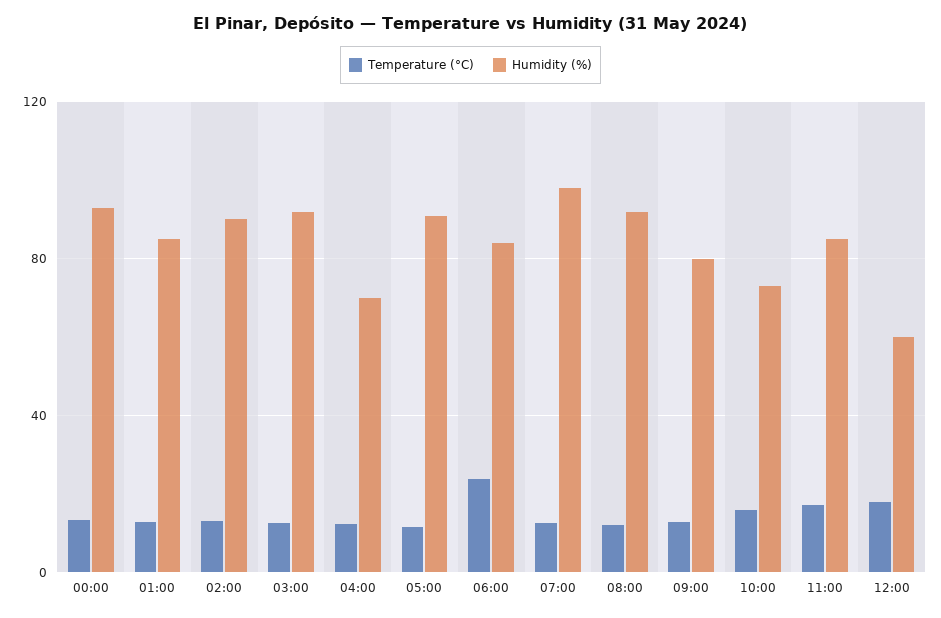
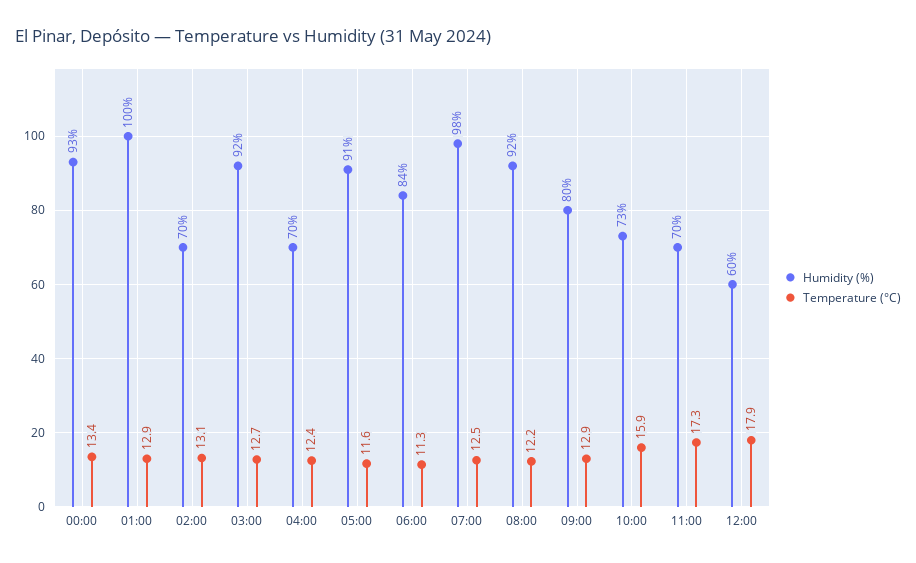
  {
    "Temperature (°C)": {
      "00:00": 13.4,
      "01:00": 12.9,
      "02:00": 13.1,
      "03:00": 12.7,
      "04:00": 12.4,
      "05:00": 11.6,
-     "06:00": 25,
+     "06:00": 11.3,
      "07:00": 12.5,
      "08:00": 12.2,
      "09:00": 12.9,
      "10:00": 15.9,
      "11:00": 17.3,
      "12:00": 17.9
    },
    "Humidity (%)": {
      "00:00": 93,
-     "01:00": 85,
+     "01:00": 100,
-     "02:00": 90,
+     "02:00": 70,
      "03:00": 92,
      "04:00": 70,
      "05:00": 91,
      "06:00": 84,
      "07:00": 98,
      "08:00": 92,
      "09:00": 80,
      "10:00": 73,
-     "11:00": 85,
+     "11:00": 70,
      "12:00": 60
    }
  }

